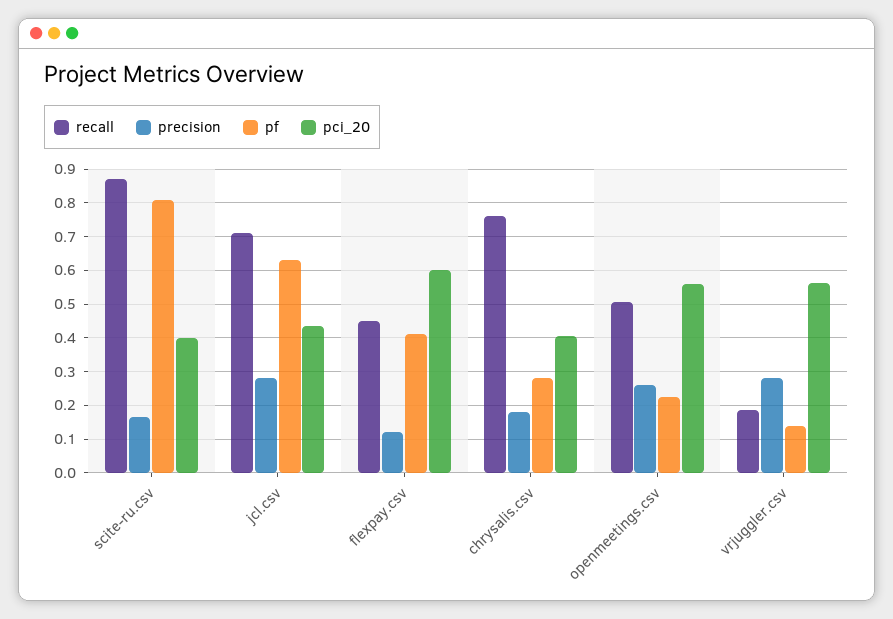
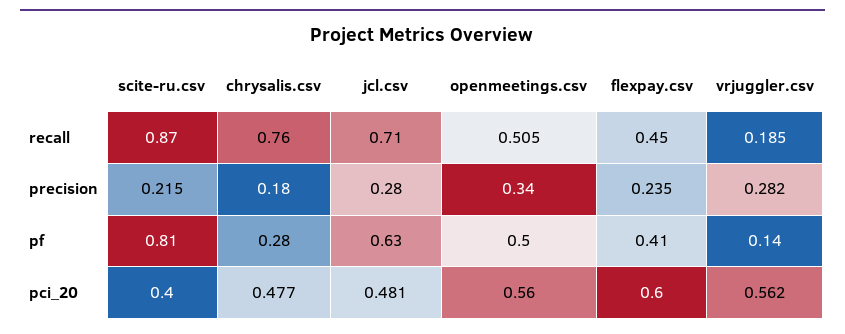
  {
    "recall": {
      "scite-ru.csv": 0.87,
      "jcl.csv": 0.71,
      "flexpay.csv": 0.45,
      "chrysalis.csv": 0.76,
      "openmeetings.csv": 0.505,
      "vrjuggler.csv": 0.185
    },
    "precision": {
-     "scite-ru.csv": 0.16,
+     "scite-ru.csv": 0.215,
      "jcl.csv": 0.28,
-     "flexpay.csv": 0.12,
+     "flexpay.csv": 0.235,
      "chrysalis.csv": 0.18,
-     "openmeetings.csv": 0.26,
+     "openmeetings.csv": 0.34,
      "vrjuggler.csv": 0.282
    },
    "pf": {
      "scite-ru.csv": 0.81,
      "jcl.csv": 0.63,
      "flexpay.csv": 0.41,
      "chrysalis.csv": 0.28,
-     "openmeetings.csv": 0.22,
+     "openmeetings.csv": 0.5,
      "vrjuggler.csv": 0.14
    },
    "pci_20": {
      "scite-ru.csv": 0.4,
-     "jcl.csv": 0.44,
+     "jcl.csv": 0.481,
      "flexpay.csv": 0.6,
-     "chrysalis.csv": 0.4,
+     "chrysalis.csv": 0.477,
      "openmeetings.csv": 0.56,
      "vrjuggler.csv": 0.562
    }
  }

